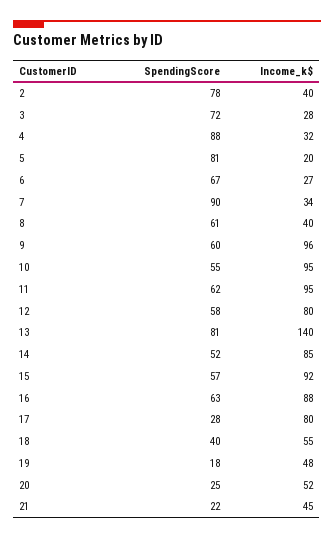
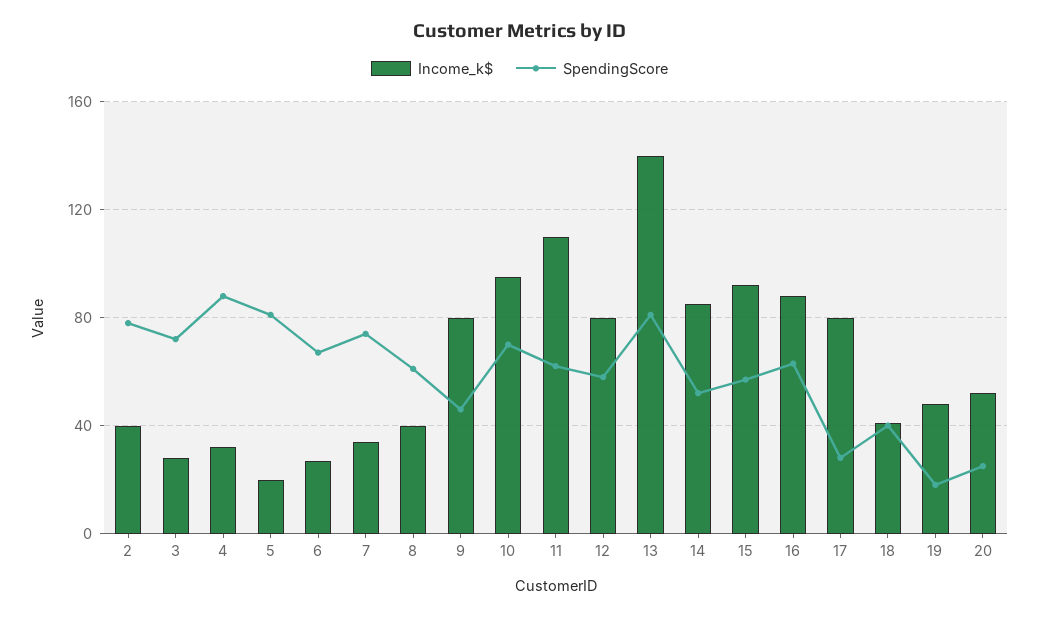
  {
    "SpendingScore": {
      "2": 78,
      "3": 72,
      "4": 88,
      "5": 81,
      "6": 67,
-     "7": 90,
+     "7": 75,
      "8": 61,
-     "9": 60,
+     "9": 45,
-     "10": 55,
+     "10": 70,
      "11": 62,
      "12": 58,
      "13": 81,
      "14": 52,
      "15": 57,
      "16": 63,
      "17": 28,
      "18": 40,
      "19": 18,
-     "20": 25,
+     "20": 25
-     "21": 22
    },
    "Income_k$": {
      "2": 40,
      "3": 28,
      "4": 32,
      "5": 20,
      "6": 27,
      "7": 34,
      "8": 40,
-     "9": 96,
+     "9": 80,
      "10": 95,
-     "11": 95,
+     "11": 110,
      "12": 80,
      "13": 140,
      "14": 85,
      "15": 92,
      "16": 88,
      "17": 80,
-     "18": 55,
+     "18": 40,
      "19": 48,
-     "20": 52,
+     "20": 52
-     "21": 45
    }
  }

